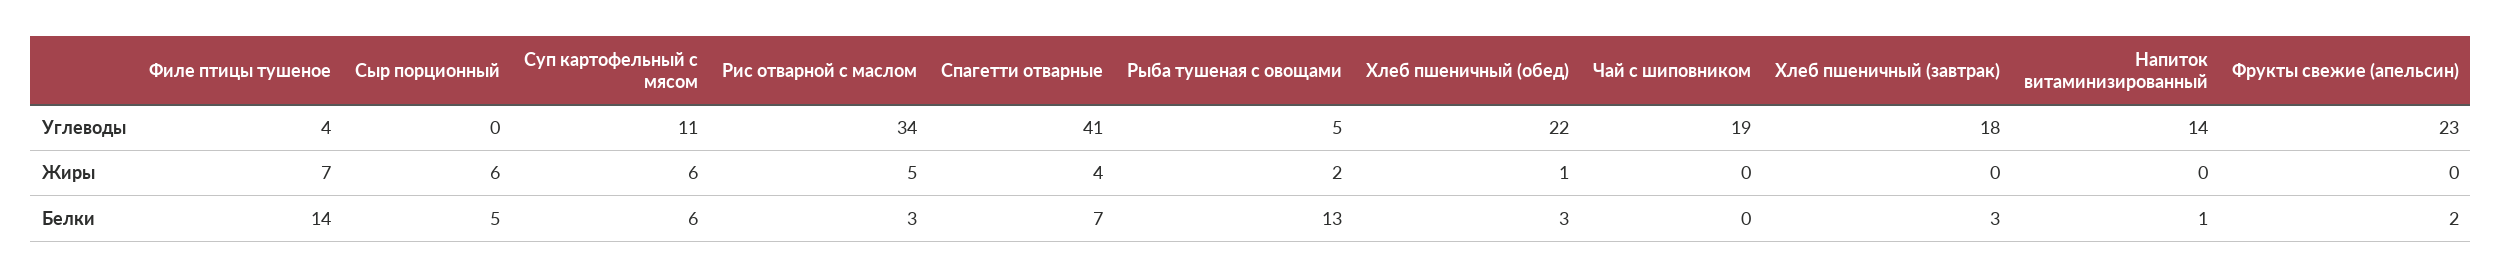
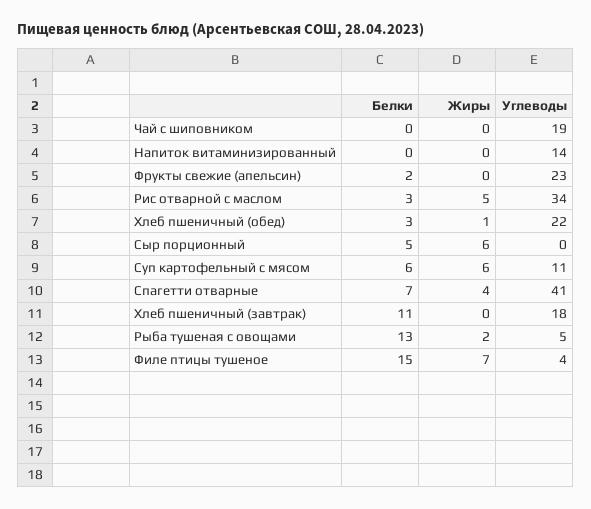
  {
    "Филе птицы тушеное": {
      "Углеводы": 4,
      "Жиры": 7,
-     "Белки": 14
+     "Белки": 15
    },
    "Сыр порционный": {
      "Углеводы": 0,
      "Жиры": 6,
      "Белки": 5
    },
    "Суп картофельный с мясом": {
      "Углеводы": 11,
      "Жиры": 6,
      "Белки": 6
    },
    "Рис отварной с маслом": {
      "Углеводы": 34,
      "Жиры": 5,
      "Белки": 3
    },
    "Спагетти отварные": {
      "Углеводы": 41,
      "Жиры": 4,
      "Белки": 7
    },
    "Рыба тушеная с овощами": {
      "Углеводы": 5,
      "Жиры": 2,
      "Белки": 13
    },
    "Хлеб пшеничный (обед)": {
      "Углеводы": 22,
      "Жиры": 1,
      "Белки": 3
    },
    "Чай с шиповником": {
      "Углеводы": 19,
      "Жиры": 0,
      "Белки": 0
    },
    "Хлеб пшеничный (завтрак)": {
      "Углеводы": 18,
      "Жиры": 0,
-     "Белки": 3
+     "Белки": 11
    },
    "Напиток витаминизированный": {
      "Углеводы": 14,
      "Жиры": 0,
-     "Белки": 1
+     "Белки": 0
    },
    "Фрукты свежие (апельсин)": {
      "Углеводы": 23,
      "Жиры": 0,
      "Белки": 2
    }
  }

